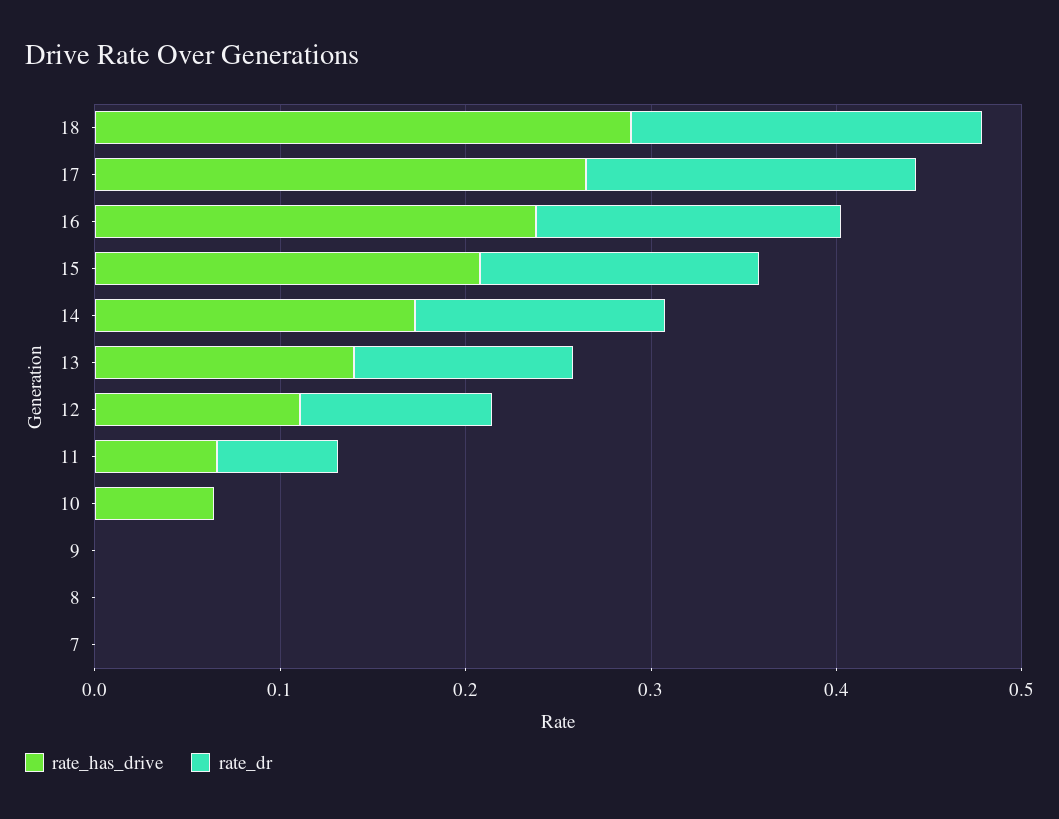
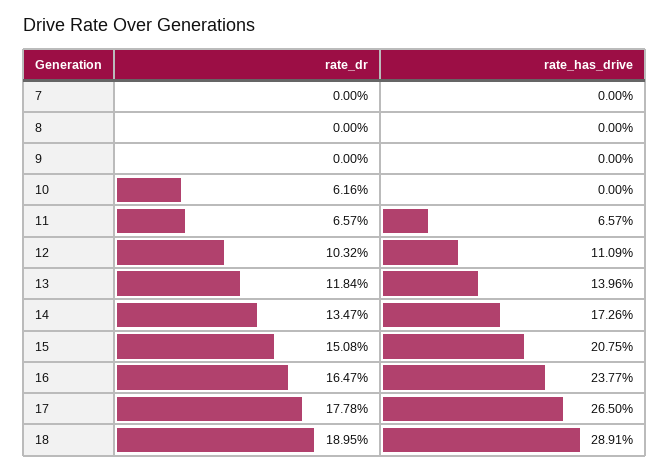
  {
    "rate_has_drive": {
      "18": 0.2891,
      "17": 0.265,
      "16": 0.2377,
      "15": 0.2075,
      "14": 0.1726,
      "13": 0.1396,
      "12": 0.1109,
      "11": 0.0657,
-     "10": 0.06,
+     "10": 0,
      "9": 0,
      "8": 0,
      "7": 0
    },
    "rate_dr": {
      "18": 0.1895,
      "17": 0.1778,
      "16": 0.1647,
      "15": 0.1508,
      "14": 0.1347,
      "13": 0.1184,
      "12": 0.1032,
      "11": 0.0657,
-     "10": 0,
+     "10": 0.0616,
      "9": 0,
      "8": 0,
      "7": 0
    }
  }

